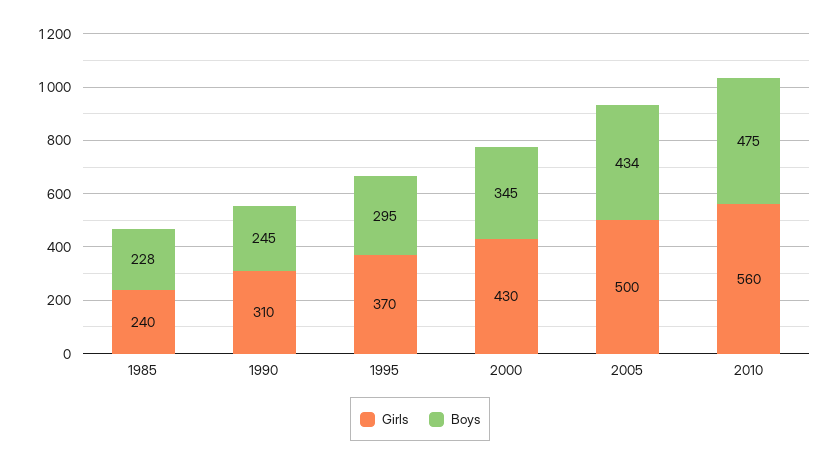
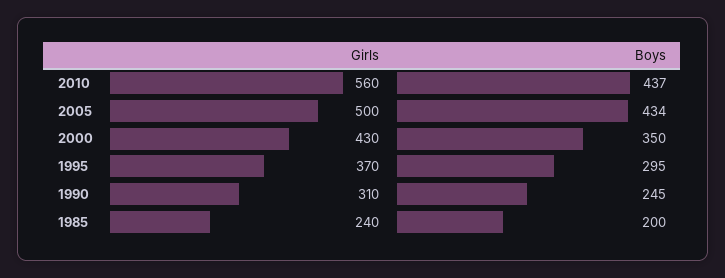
  {
    "Girls": {
      "1985": 240,
      "1990": 310,
      "1995": 370,
      "2000": 430,
      "2005": 500,
      "2010": 560
    },
    "Boys": {
-     "1985": 228,
+     "1985": 200,
      "1990": 245,
      "1995": 295,
-     "2000": 345,
+     "2000": 350,
      "2005": 434,
-     "2010": 475
+     "2010": 437
    }
  }

